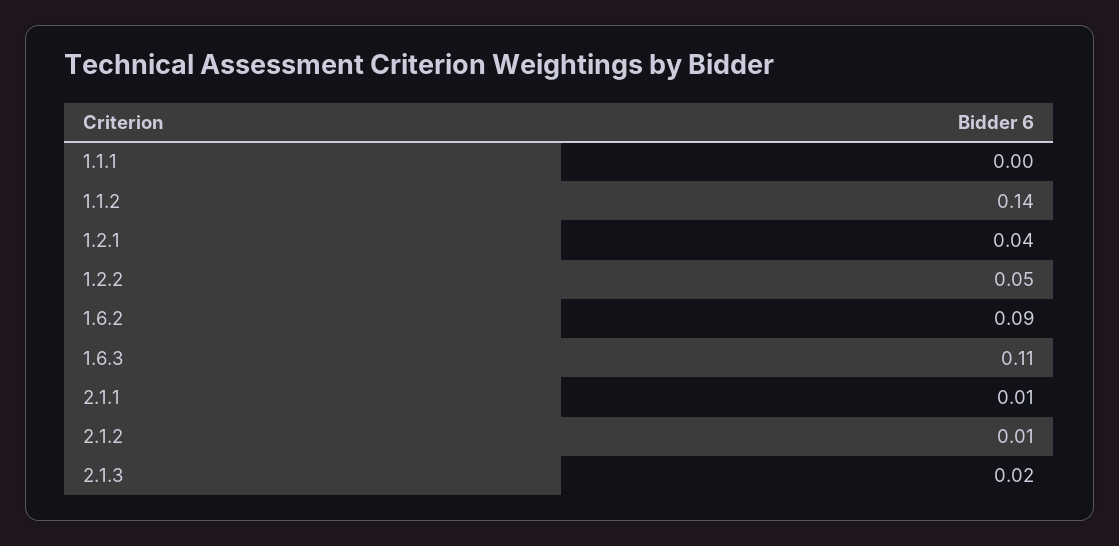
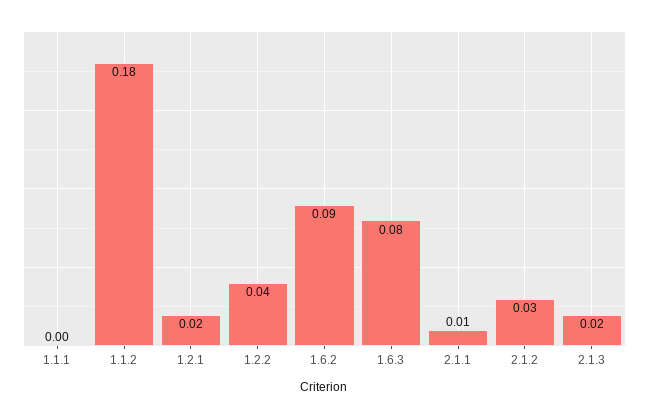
  {
    "1.1.1": 0,
-   "1.1.2": 0.14,
+   "1.1.2": 0.18,
-   "1.2.1": 0.04,
+   "1.2.1": 0.02,
-   "1.2.2": 0.05,
+   "1.2.2": 0.04,
    "1.6.2": 0.09,
-   "1.6.3": 0.11,
+   "1.6.3": 0.08,
    "2.1.1": 0.01,
-   "2.1.2": 0.01,
+   "2.1.2": 0.03,
    "2.1.3": 0.02
  }

